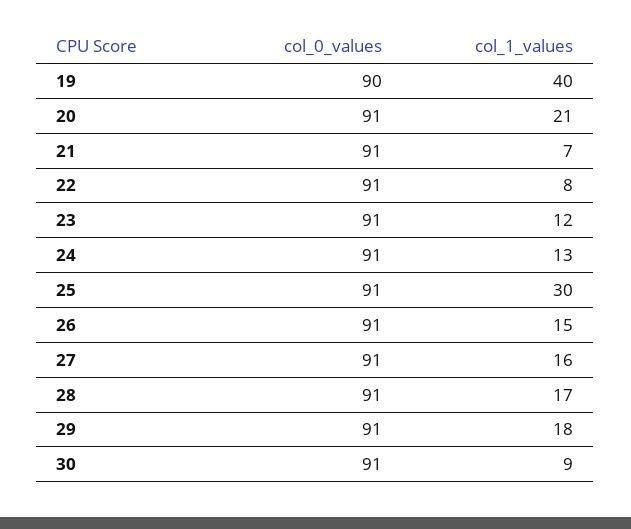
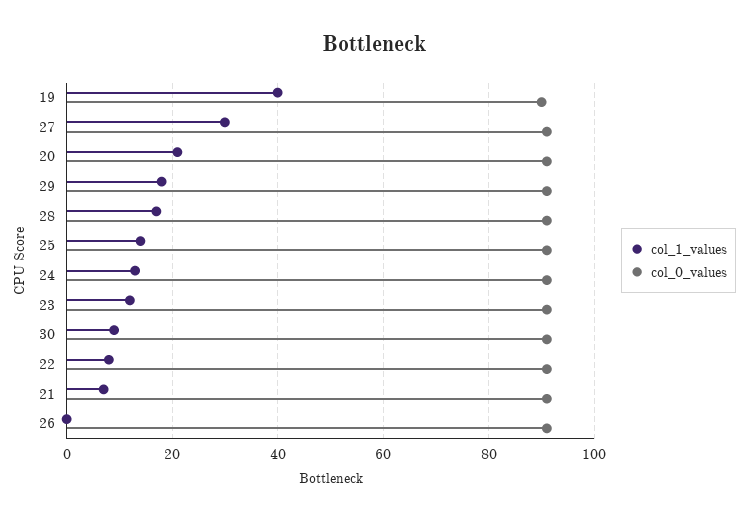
  {
    "col_0_values": {
      "19": 90,
      "20": 91,
      "21": 91,
      "22": 91,
      "23": 91,
      "24": 91,
      "25": 91,
      "26": 91,
      "27": 91,
      "28": 91,
      "29": 91,
      "30": 91
    },
    "col_1_values": {
      "19": 40,
      "20": 21,
      "21": 7,
      "22": 8,
      "23": 12,
      "24": 13,
-     "25": 30,
+     "25": 15,
-     "26": 15,
+     "26": 0,
-     "27": 16,
+     "27": 30,
      "28": 17,
      "29": 18,
      "30": 9
    }
  }

